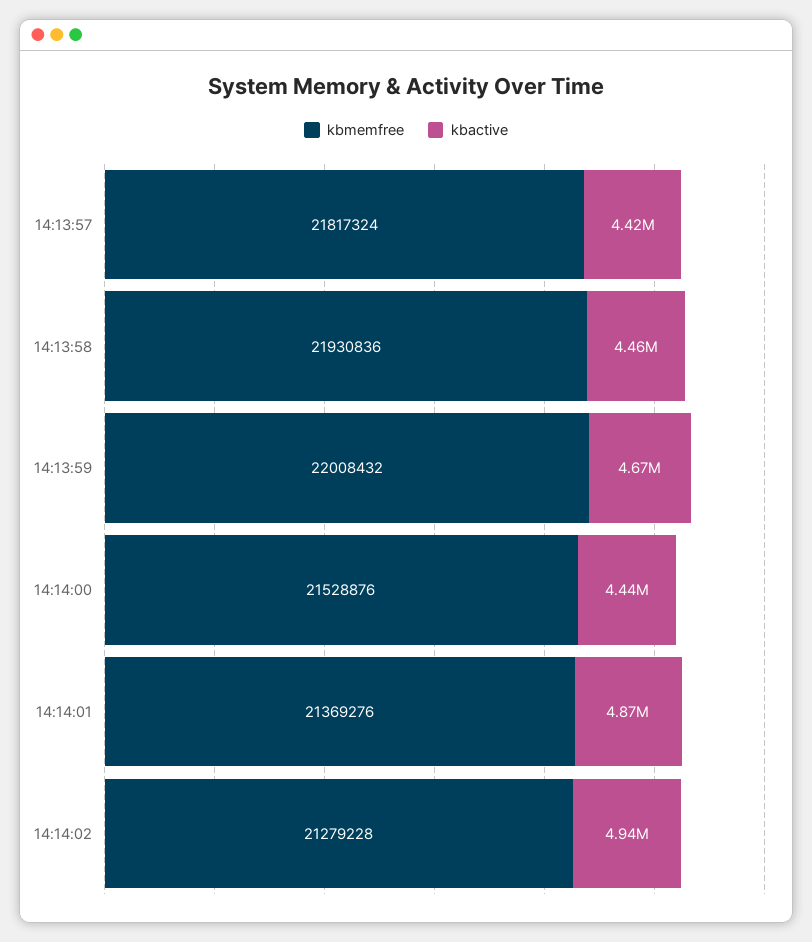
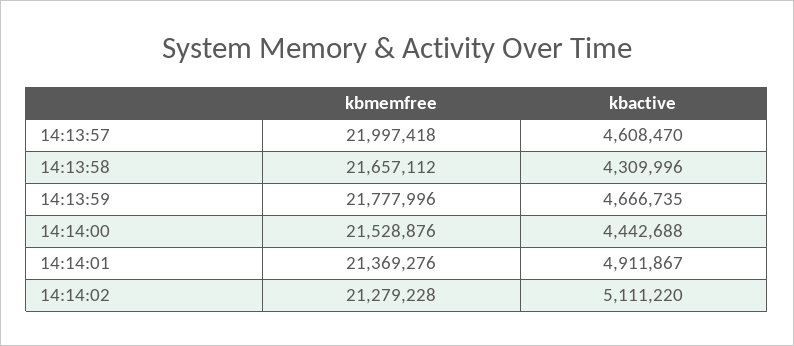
  {
    "kbmemfree": {
-     "14:13:57": 21817324,
+     "14:13:57": 21997418,
-     "14:13:58": 21930836,
+     "14:13:58": 21657112,
-     "14:13:59": 22008432,
+     "14:13:59": 21777996,
      "14:14:00": 21528876,
      "14:14:01": 21369276,
      "14:14:02": 21279228
    },
    "kbactive": {
-     "14:13:57": 4420000,
+     "14:13:57": 4608470,
-     "14:13:58": 4460000,
+     "14:13:58": 4309996,
      "14:13:59": 4666735,
      "14:14:00": 4442688,
-     "14:14:01": 4870000,
+     "14:14:01": 4911867,
-     "14:14:02": 4940000
+     "14:14:02": 5111220
    }
  }

